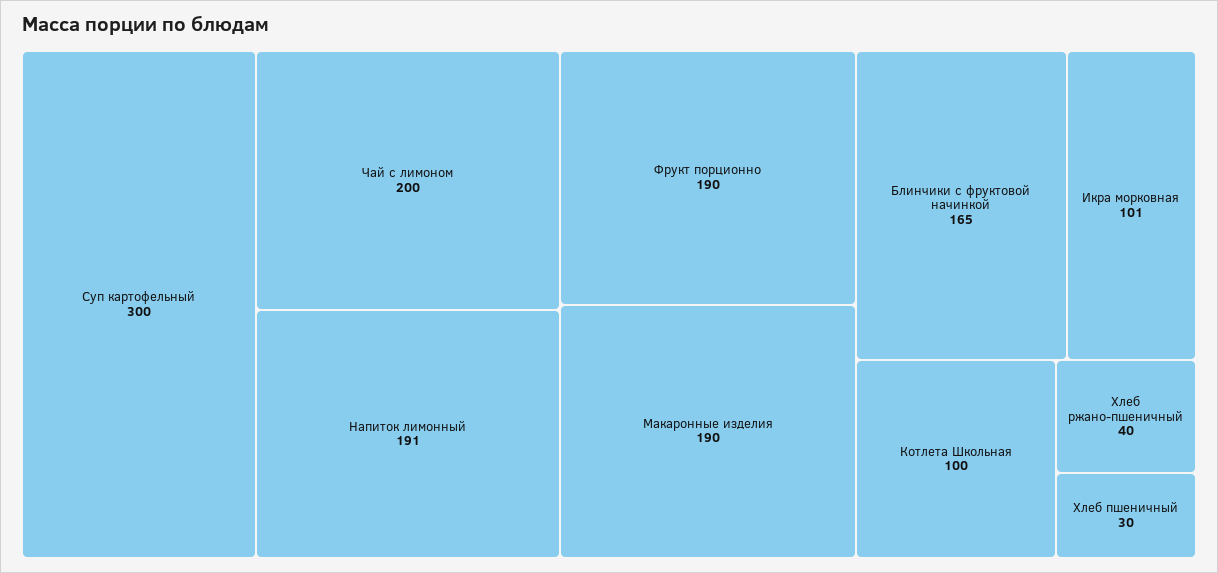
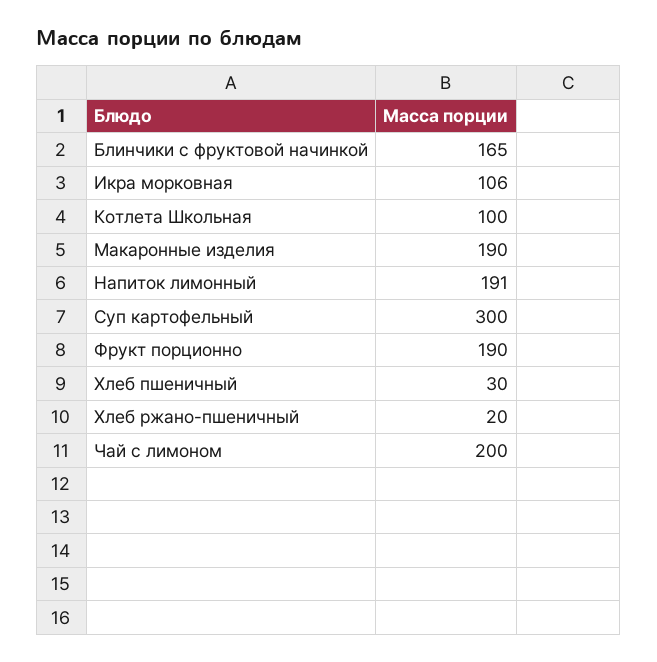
  {
    "Суп картофельный": 300,
    "Чай с лимоном": 200,
    "Напиток лимонный": 191,
    "Фрукт порционно": 190,
    "Макаронные изделия": 190,
    "Блинчики с фруктовой начинкой": 165,
-   "Икра морковная": 101,
+   "Икра морковная": 106,
    "Котлета Школьная": 100,
-   "Хлеб ржано-пшеничный": 40,
+   "Хлеб ржано-пшеничный": 20,
    "Хлеб пшеничный": 30
  }

